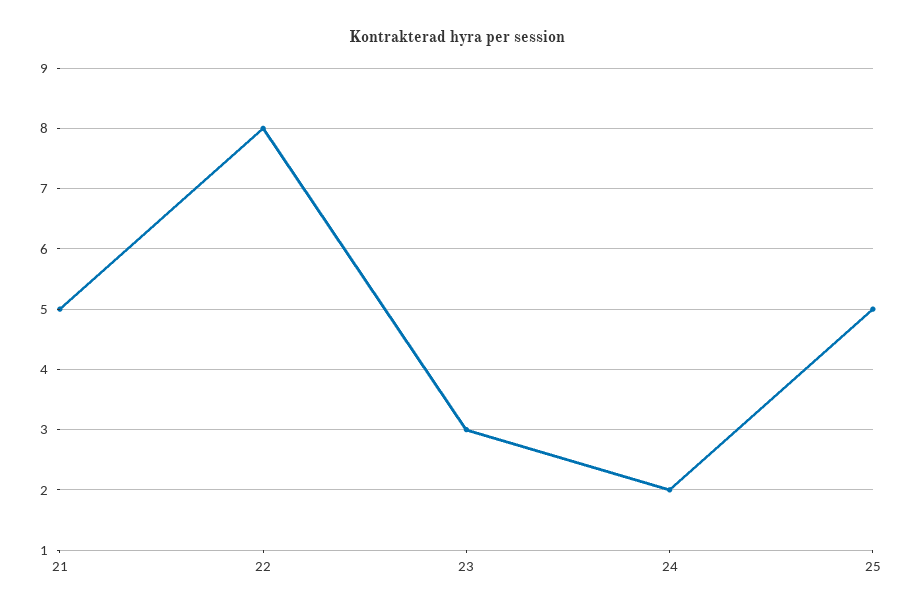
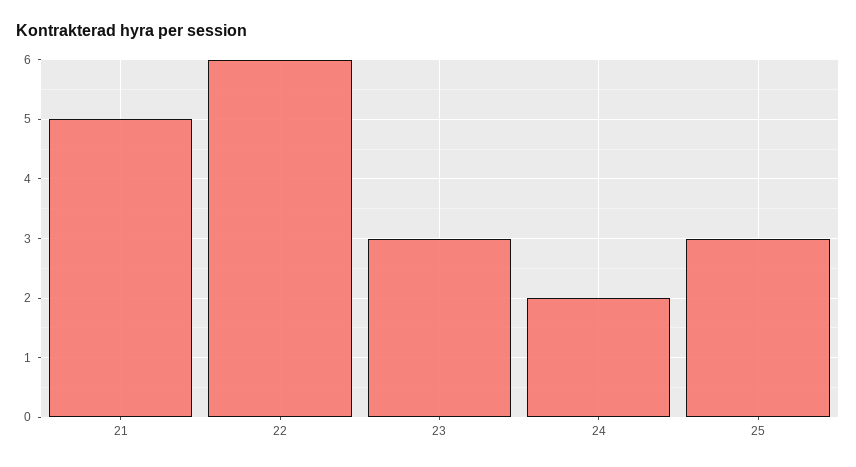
  {
    "21": 5,
-   "22": 8,
+   "22": 6,
    "23": 3,
    "24": 2,
-   "25": 5
+   "25": 3
  }

